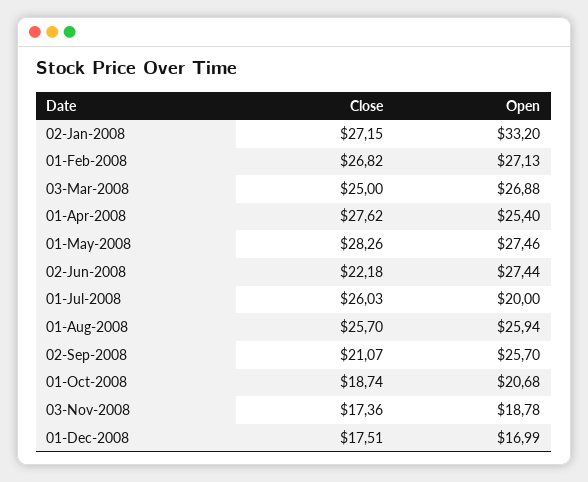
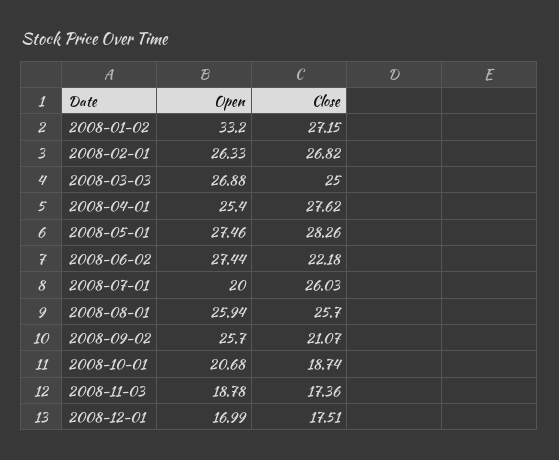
  {
    "Close": {
      "02-Jan-2008": 27.15,
      "01-Feb-2008": 26.82,
      "03-Mar-2008": 25,
      "01-Apr-2008": 27.62,
      "01-May-2008": 28.26,
      "02-Jun-2008": 22.18,
      "01-Jul-2008": 26.03,
      "01-Aug-2008": 25.7,
      "02-Sep-2008": 21.07,
      "01-Oct-2008": 18.74,
      "03-Nov-2008": 17.36,
      "01-Dec-2008": 17.51
    },
    "Open": {
      "02-Jan-2008": 33.2,
-     "01-Feb-2008": 27.13,
+     "01-Feb-2008": 26.33,
      "03-Mar-2008": 26.88,
      "01-Apr-2008": 25.4,
      "01-May-2008": 27.46,
      "02-Jun-2008": 27.44,
      "01-Jul-2008": 20,
      "01-Aug-2008": 25.94,
      "02-Sep-2008": 25.7,
      "01-Oct-2008": 20.68,
      "03-Nov-2008": 18.78,
      "01-Dec-2008": 16.99
    }
  }

